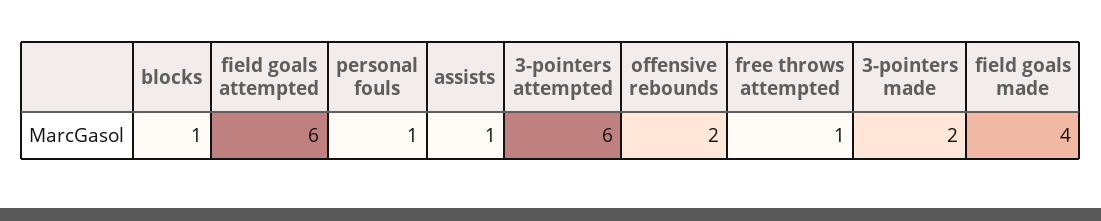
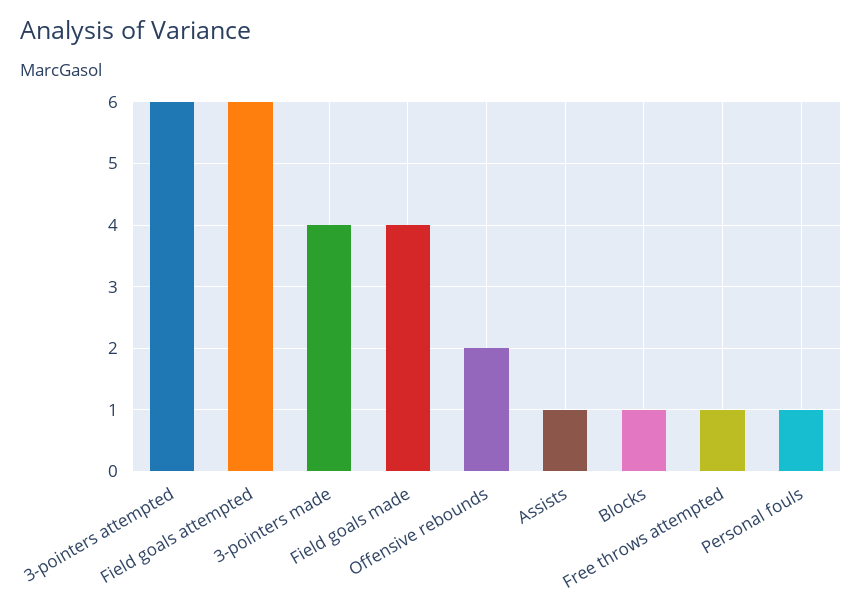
  {
    "blocks": 1,
    "field goals attempted": 6,
    "personal fouls": 1,
    "assists": 1,
    "3-pointers attempted": 6,
    "offensive rebounds": 2,
    "free throws attempted": 1,
-   "3-pointers made": 2,
+   "3-pointers made": 4,
    "field goals made": 4
  }

